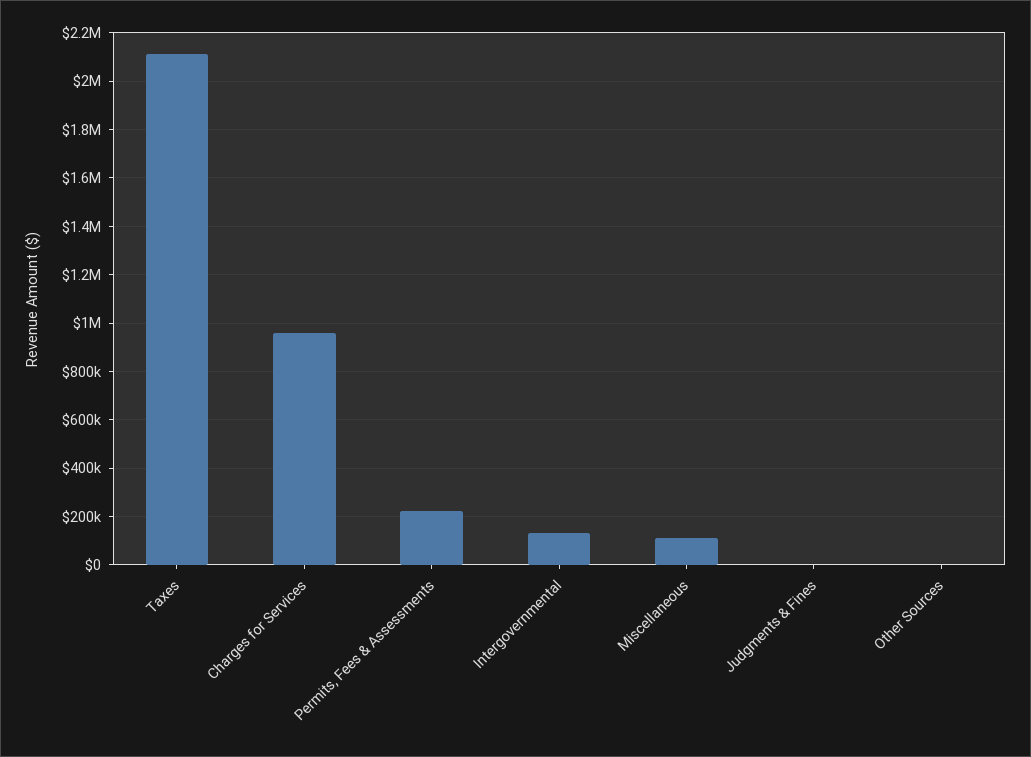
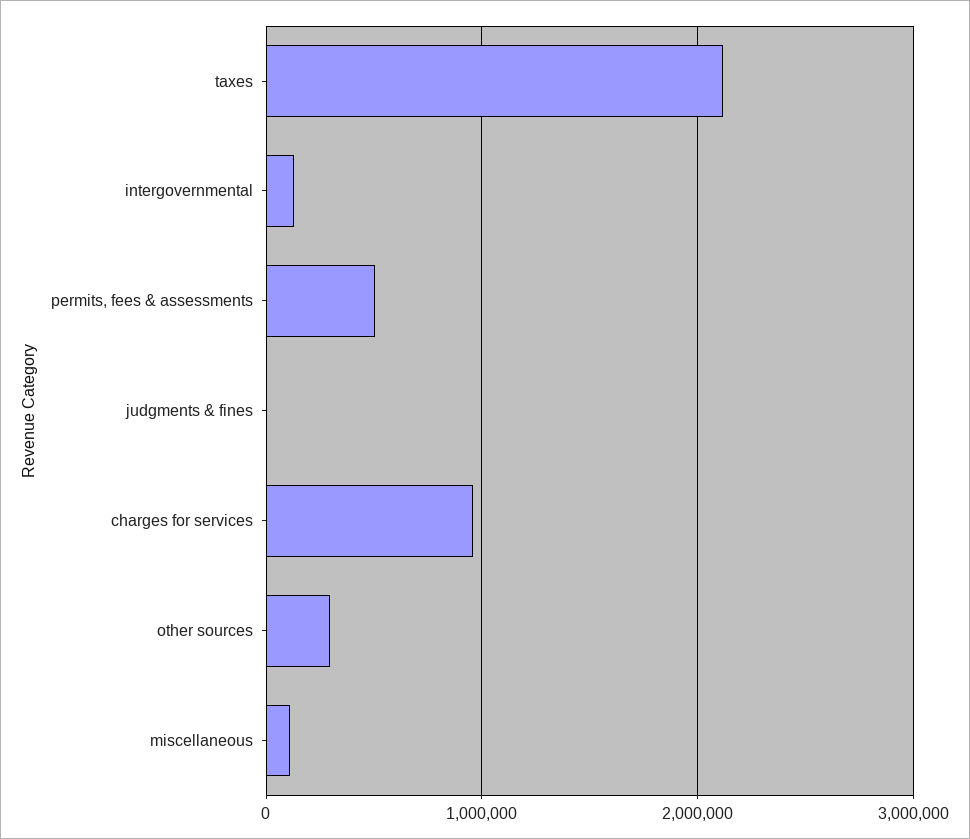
  {
    "Taxes": 2125000,
    "Charges for Services": 950000,
-   "Permits, Fees & Assessments": 225000,
+   "Permits, Fees & Assessments": 500000,
    "Intergovernmental": 125000,
    "Miscellaneous": 100000,
    "Judgments & Fines": 0,
-   "Other Sources": 0
+   "Other Sources": 300000
  }

